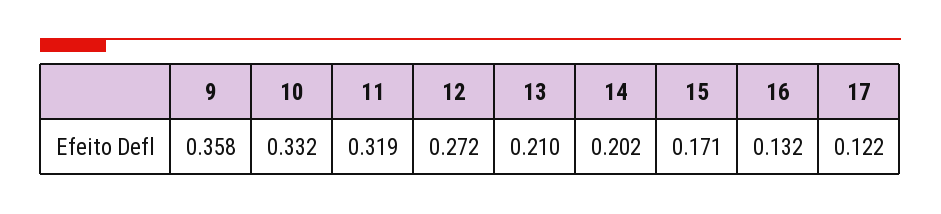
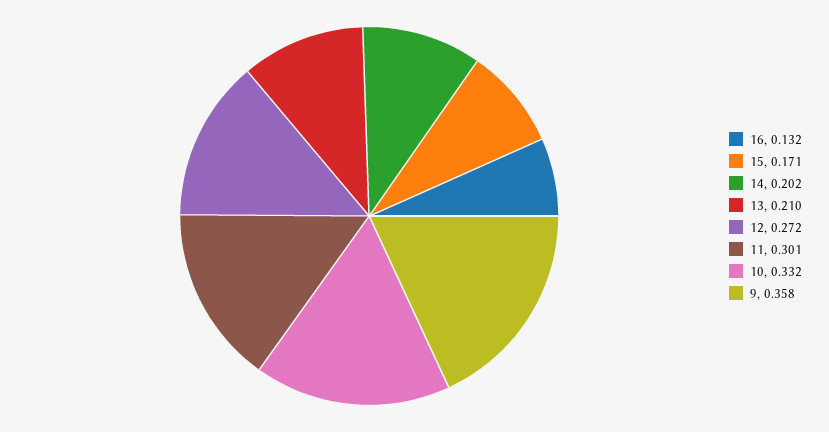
  {
    "9": 0.358,
    "10": 0.332,
-   "11": 0.319,
+   "11": 0.301,
    "12": 0.272,
    "13": 0.21,
    "14": 0.202,
    "15": 0.171,
-   "16": 0.132,
+   "16": 0.132
-   "17": 0.122
  }

